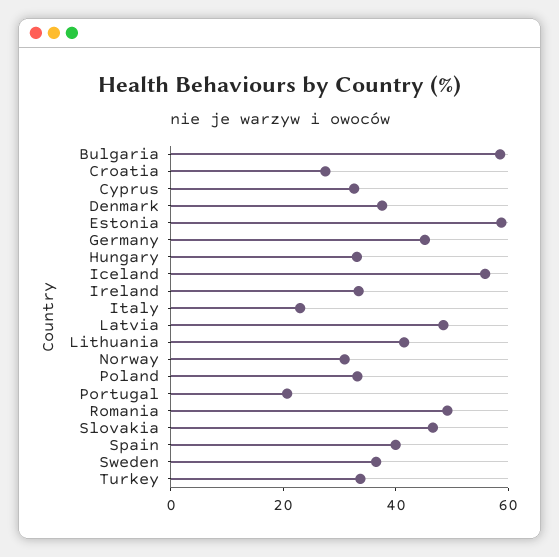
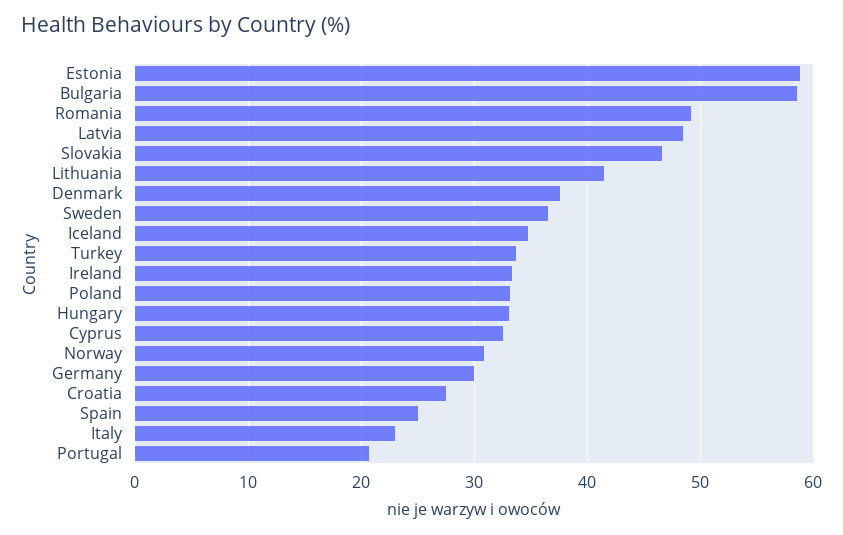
  {
    "Bulgaria": 59,
    "Croatia": 28,
    "Cyprus": 33,
    "Denmark": 38,
    "Estonia": 59,
-   "Germany": 45,
+   "Germany": 30,
    "Hungary": 33,
-   "Iceland": 55,
+   "Iceland": 35,
    "Ireland": 33,
    "Italy": 23,
    "Latvia": 49,
    "Lithuania": 42,
    "Norway": 31,
    "Poland": 33,
    "Portugal": 21,
    "Romania": 49,
    "Slovakia": 47,
-   "Spain": 40,
+   "Spain": 25,
    "Sweden": 37,
    "Turkey": 34
  }

